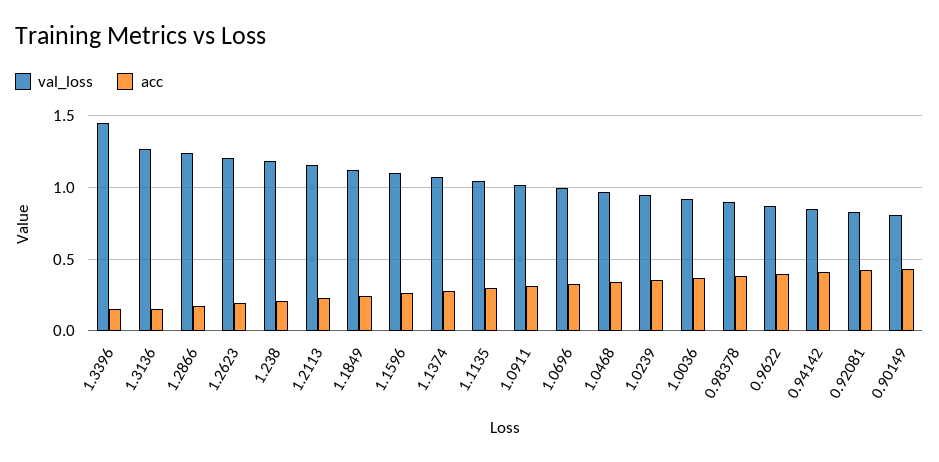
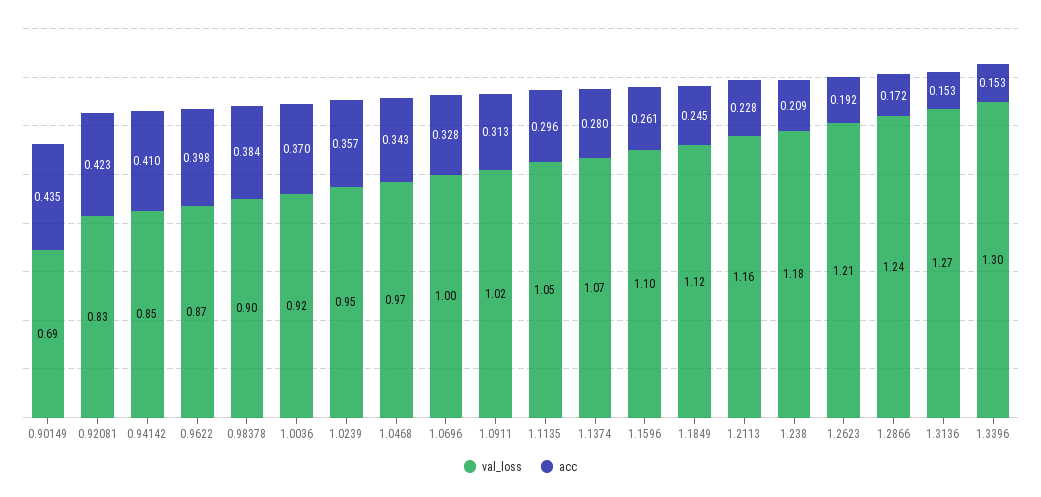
  {
    "val_loss": {
-     "1.3396": 1.45,
+     "1.3396": 1.3,
      "1.3136": 1.27,
      "1.2866": 1.24,
      "1.2623": 1.21,
      "1.238": 1.18,
      "1.2113": 1.16,
      "1.1849": 1.12,
      "1.1596": 1.1,
      "1.1374": 1.07,
      "1.1135": 1.05,
      "1.0911": 1.02,
      "1.0696": 1,
      "1.0468": 0.97,
      "1.0239": 0.95,
      "1.0036": 0.92,
      "0.98378": 0.9,
      "0.9622": 0.87,
      "0.94142": 0.85,
      "0.92081": 0.83,
-     "0.90149": 0.8
+     "0.90149": 0.69
    },
    "acc": {
      "1.3396": 0.153,
      "1.3136": 0.153,
      "1.2866": 0.172,
      "1.2623": 0.192,
      "1.238": 0.209,
      "1.2113": 0.228,
      "1.1849": 0.245,
      "1.1596": 0.261,
      "1.1374": 0.28,
      "1.1135": 0.296,
      "1.0911": 0.313,
      "1.0696": 0.328,
      "1.0468": 0.343,
      "1.0239": 0.357,
      "1.0036": 0.37,
      "0.98378": 0.384,
      "0.9622": 0.398,
      "0.94142": 0.41,
      "0.92081": 0.423,
      "0.90149": 0.435
    }
  }

